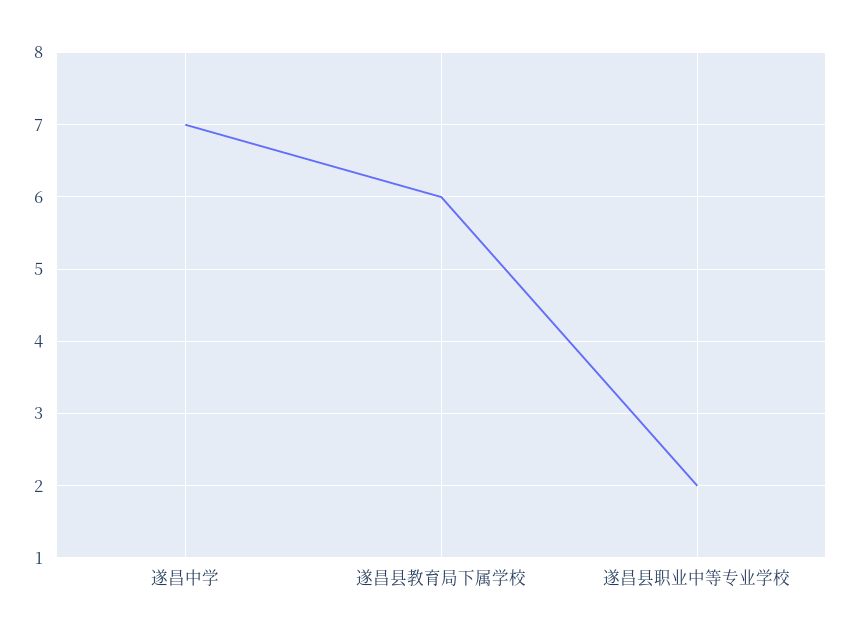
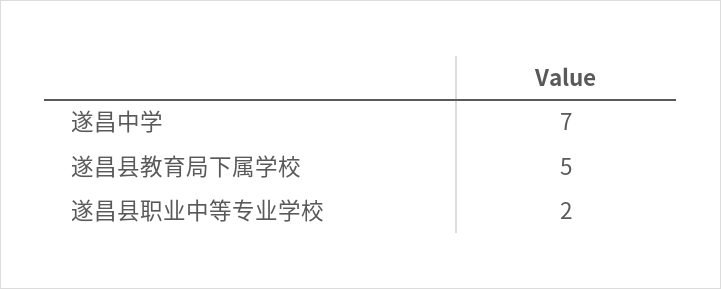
  {
    "遂昌中学": 7,
-   "遂昌县教育局下属学校": 6,
+   "遂昌县教育局下属学校": 5,
    "遂昌县职业中等专业学校": 2
  }

